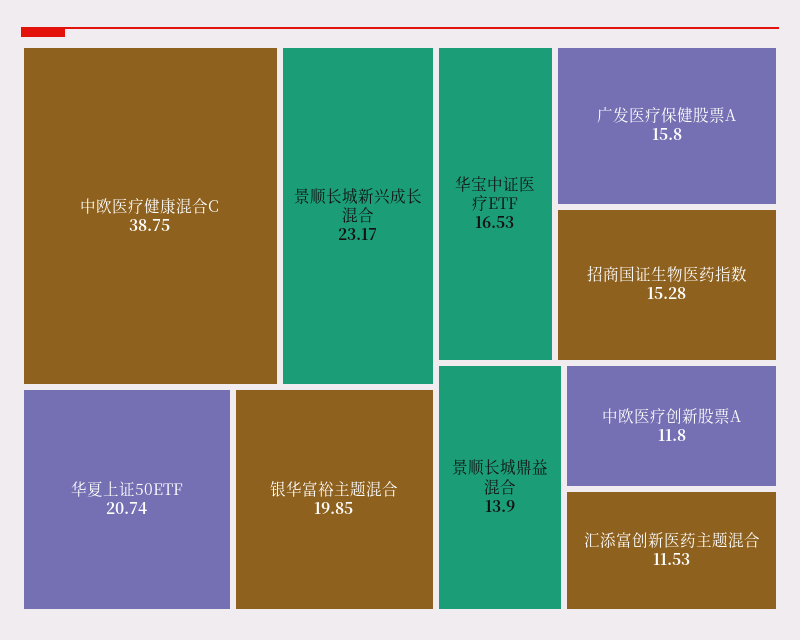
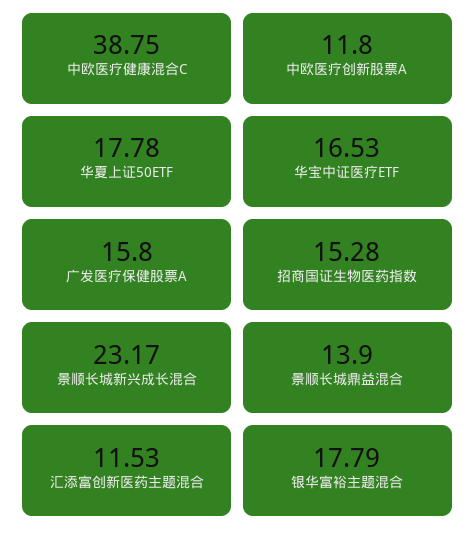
  {
    "中欧医疗健康混合C": 38.75,
    "景顺长城新兴成长混合": 23.17,
-   "华夏上证50ETF": 20.74,
+   "华夏上证50ETF": 17.78,
-   "银华富裕主题混合": 19.85,
+   "银华富裕主题混合": 17.79,
    "华宝中证医疗ETF": 16.53,
    "广发医疗保健股票A": 15.8,
    "招商国证生物医药指数": 15.28,
    "景顺长城鼎益混合": 13.9,
    "中欧医疗创新股票A": 11.8,
    "汇添富创新医药主题混合": 11.53
  }

